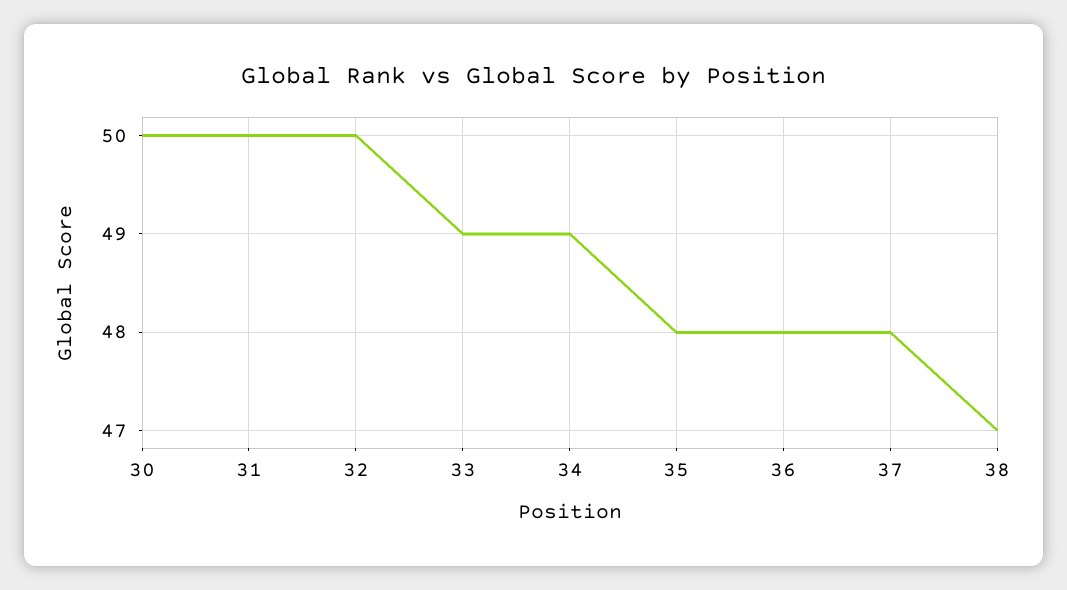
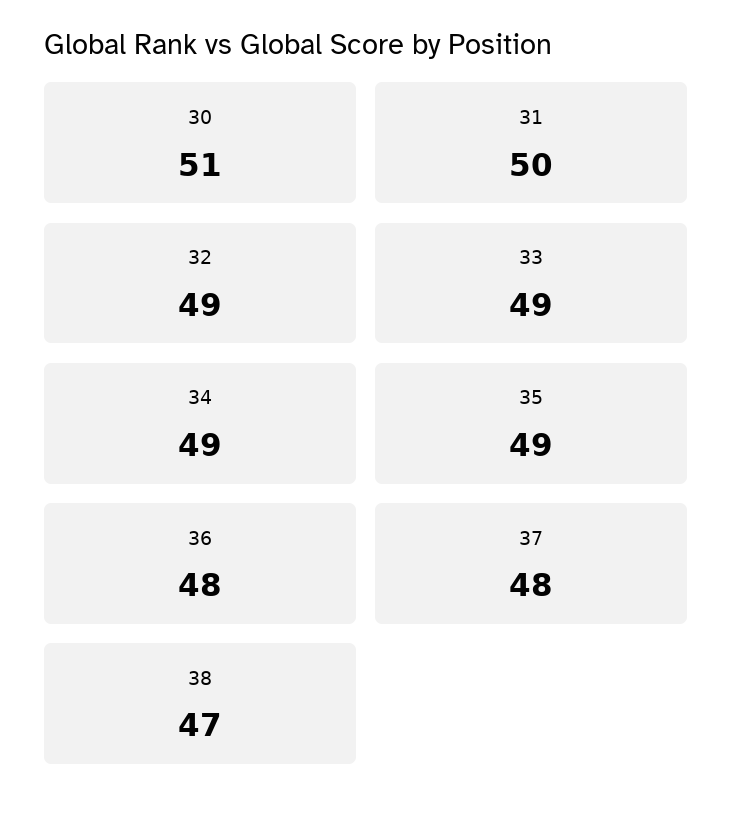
  {
-   "30": 50,
+   "30": 51,
    "31": 50,
-   "32": 50,
+   "32": 49,
    "33": 49,
    "34": 49,
-   "35": 48,
+   "35": 49,
    "36": 48,
    "37": 48,
    "38": 47
  }

